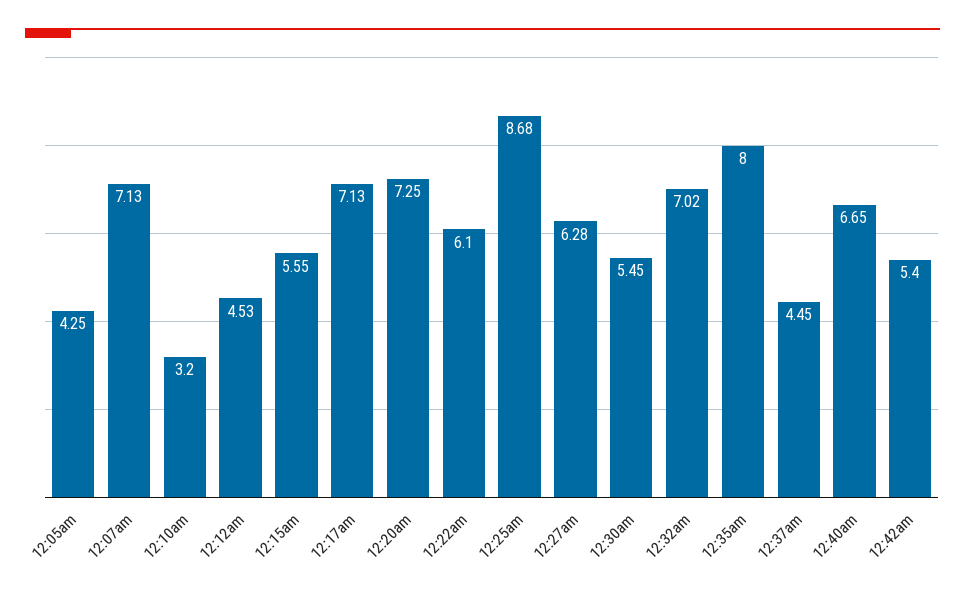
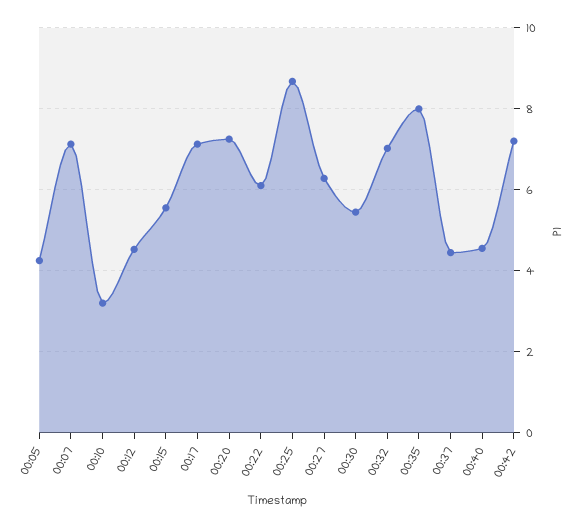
  {
    "12:05am": 4.25,
    "12:07am": 7.13,
    "12:10am": 3.2,
    "12:12am": 4.53,
    "12:15am": 5.55,
    "12:17am": 7.13,
    "12:20am": 7.25,
    "12:22am": 6.1,
    "12:25am": 8.68,
    "12:27am": 6.28,
    "12:30am": 5.45,
    "12:32am": 7.02,
    "12:35am": 8,
    "12:37am": 4.45,
-   "12:40am": 6.65,
+   "12:40am": 4.6,
-   "12:42am": 5.4
+   "12:42am": 7.2
  }

